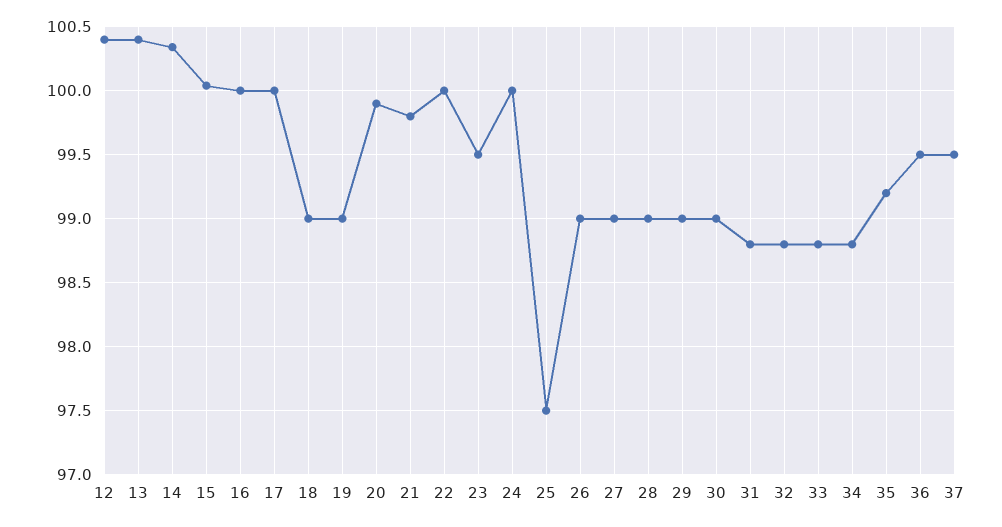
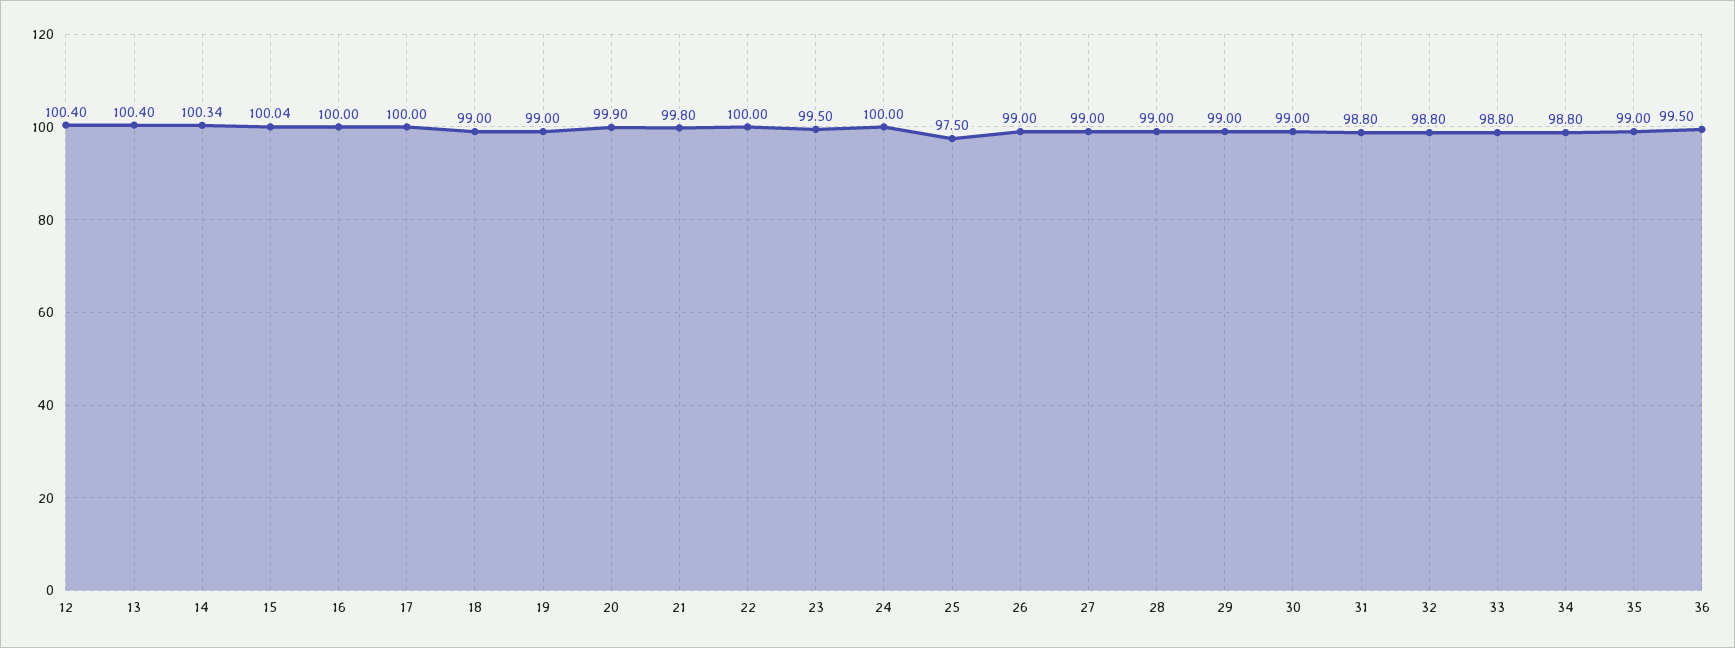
  {
    "12": 100.4,
    "13": 100.4,
    "14": 100.34,
    "15": 100.04,
    "16": 100,
    "17": 100,
    "18": 99,
    "19": 99,
    "20": 99.9,
    "21": 99.8,
    "22": 100,
    "23": 99.5,
    "24": 100,
    "25": 97.5,
    "26": 99,
    "27": 99,
    "28": 99,
    "29": 99,
    "30": 99,
    "31": 98.8,
    "32": 98.8,
    "33": 98.8,
    "34": 98.8,
-   "35": 99.2,
+   "35": 99,
-   "36": 99.5,
+   "36": 99.5
-   "37": 99.5
  }

